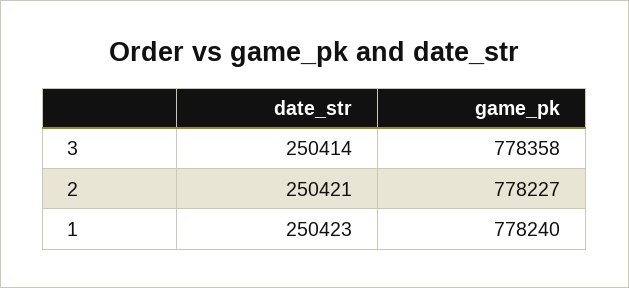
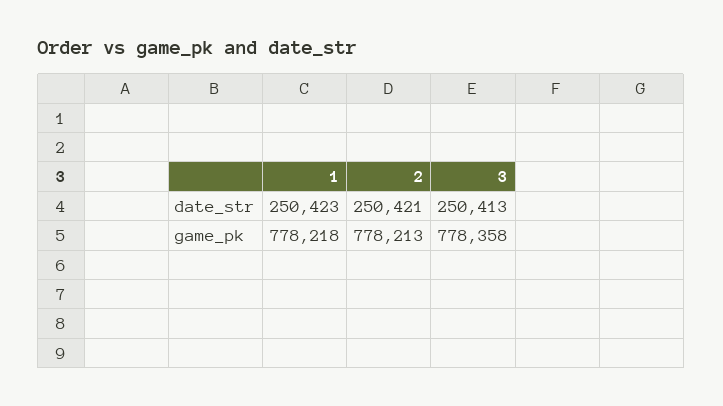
  {
    "date_str": {
-     "3": 250414,
+     "3": 250413,
      "2": 250421,
      "1": 250423
    },
    "game_pk": {
      "3": 778358,
-     "2": 778227,
+     "2": 778213,
-     "1": 778240
+     "1": 778218
    }
  }

